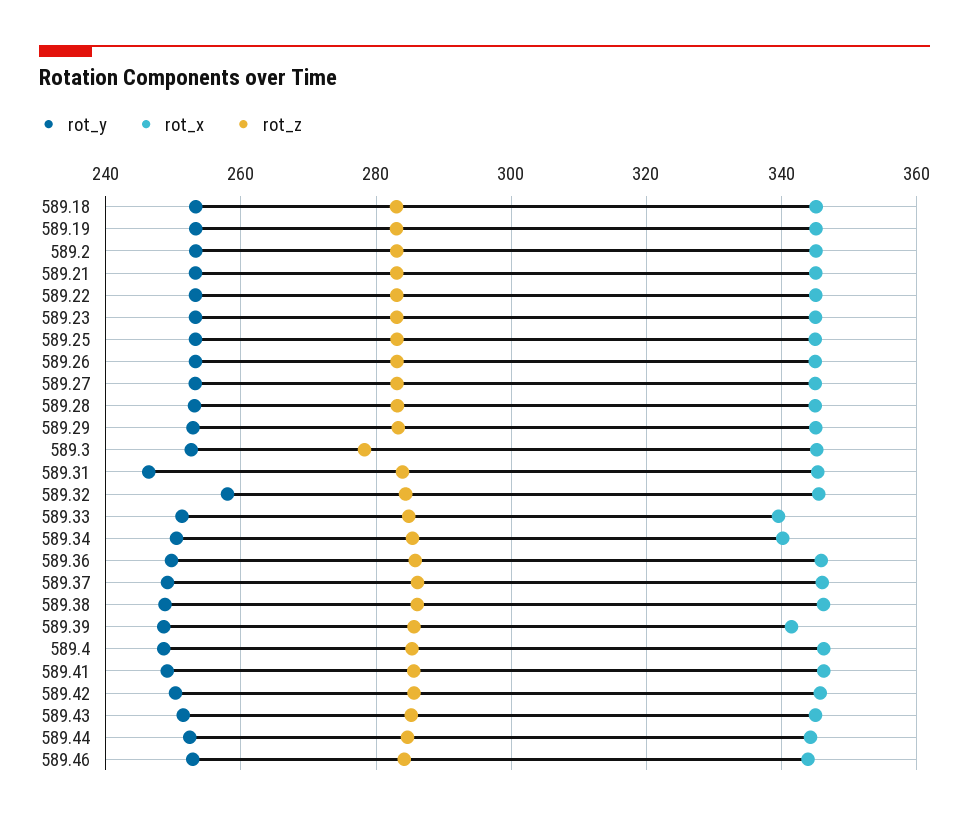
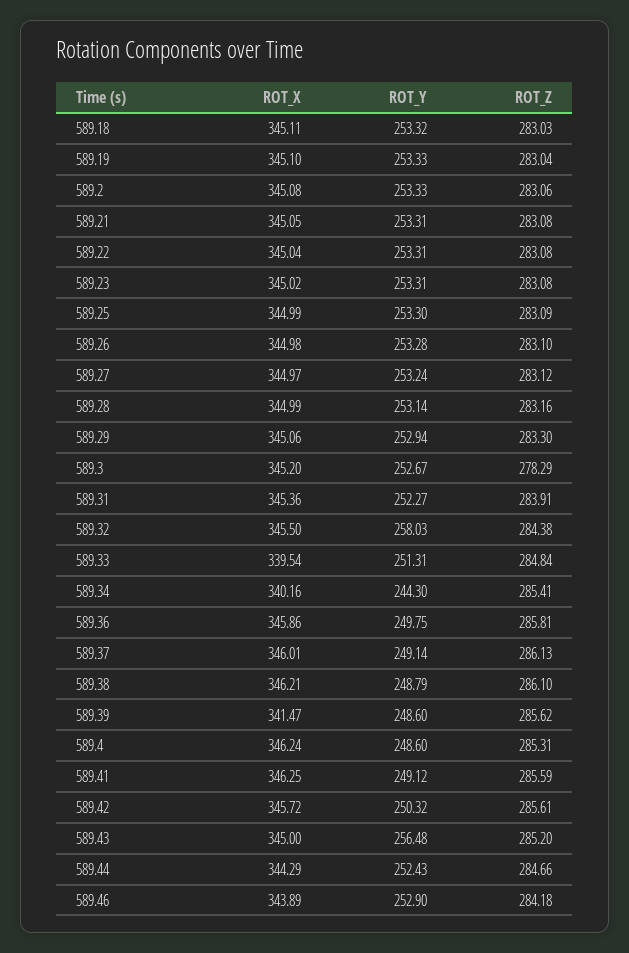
  {
    "rot_y": {
      "589.18": 253.32,
      "589.19": 253.33,
      "589.2": 253.33,
      "589.21": 253.31,
      "589.22": 253.31,
      "589.23": 253.31,
      "589.25": 253.3,
      "589.26": 253.28,
      "589.27": 253.24,
      "589.28": 253.14,
      "589.29": 252.94,
      "589.3": 252.67,
-     "589.31": 246,
+     "589.31": 252.27,
      "589.32": 258.03,
      "589.33": 251.31,
-     "589.34": 250,
+     "589.34": 244.3,
      "589.36": 249.75,
      "589.37": 249.14,
      "589.38": 248.79,
      "589.39": 248.6,
      "589.4": 248.6,
      "589.41": 249.12,
      "589.42": 250.32,
-     "589.43": 252,
+     "589.43": 256.48,
      "589.44": 252.43,
      "589.46": 252.9
    },
    "rot_x": {
      "589.18": 345.11,
      "589.19": 345.1,
      "589.2": 345.08,
      "589.21": 345.05,
      "589.22": 345.04,
      "589.23": 345.02,
      "589.25": 344.99,
      "589.26": 344.98,
      "589.27": 344.97,
      "589.28": 344.99,
      "589.29": 345.06,
      "589.3": 345.2,
      "589.31": 345.36,
      "589.32": 345.5,
      "589.33": 339.54,
      "589.34": 340.16,
      "589.36": 345.86,
      "589.37": 346.01,
      "589.38": 346.21,
      "589.39": 341.47,
      "589.4": 346.24,
      "589.41": 346.25,
      "589.42": 345.72,
      "589.43": 345,
      "589.44": 344.29,
      "589.46": 343.89
    },
    "rot_z": {
      "589.18": 283.03,
      "589.19": 283.04,
      "589.2": 283.06,
      "589.21": 283.08,
      "589.22": 283.08,
      "589.23": 283.08,
      "589.25": 283.09,
      "589.26": 283.1,
      "589.27": 283.12,
      "589.28": 283.16,
      "589.29": 283.3,
      "589.3": 278.29,
      "589.31": 283.91,
      "589.32": 284.38,
      "589.33": 284.84,
      "589.34": 285.41,
      "589.36": 285.81,
      "589.37": 286.13,
      "589.38": 286.1,
      "589.39": 285.62,
      "589.4": 285.31,
      "589.41": 285.59,
      "589.42": 285.61,
      "589.43": 285.2,
      "589.44": 284.66,
      "589.46": 284.18
    }
  }

